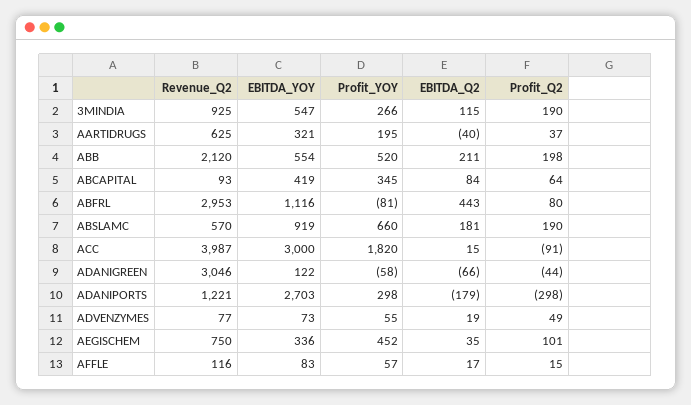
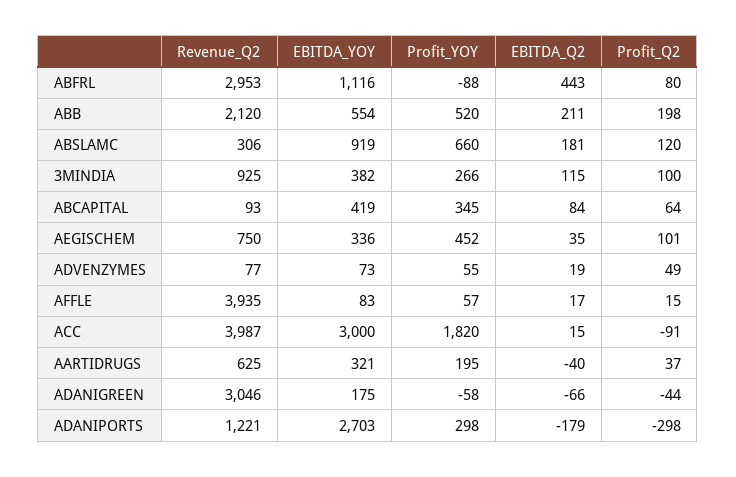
  {
    "Revenue_Q2": {
      "3MINDIA": 925,
      "AARTIDRUGS": 625,
      "ABB": 2120,
      "ABCAPITAL": 93,
      "ABFRL": 2953,
-     "ABSLAMC": 570,
+     "ABSLAMC": 306,
      "ACC": 3987,
      "ADANIGREEN": 3046,
      "ADANIPORTS": 1221,
      "ADVENZYMES": 77,
      "AEGISCHEM": 750,
-     "AFFLE": 116
+     "AFFLE": 3935
    },
    "EBITDA_YOY": {
-     "3MINDIA": 547,
+     "3MINDIA": 382,
      "AARTIDRUGS": 321,
      "ABB": 554,
      "ABCAPITAL": 419,
      "ABFRL": 1116,
      "ABSLAMC": 919,
      "ACC": 3000,
-     "ADANIGREEN": 122,
+     "ADANIGREEN": 175,
      "ADANIPORTS": 2703,
      "ADVENZYMES": 73,
      "AEGISCHEM": 336,
      "AFFLE": 83
    },
    "Profit_YOY": {
      "3MINDIA": 266,
      "AARTIDRUGS": 195,
      "ABB": 520,
      "ABCAPITAL": 345,
-     "ABFRL": -81,
+     "ABFRL": -88,
      "ABSLAMC": 660,
      "ACC": 1820,
      "ADANIGREEN": -58,
      "ADANIPORTS": 298,
      "ADVENZYMES": 55,
      "AEGISCHEM": 452,
      "AFFLE": 57
    },
    "EBITDA_Q2": {
      "3MINDIA": 115,
      "AARTIDRUGS": -40,
      "ABB": 211,
      "ABCAPITAL": 84,
      "ABFRL": 443,
      "ABSLAMC": 181,
      "ACC": 15,
      "ADANIGREEN": -66,
      "ADANIPORTS": -179,
      "ADVENZYMES": 19,
      "AEGISCHEM": 35,
      "AFFLE": 17
    },
    "Profit_Q2": {
-     "3MINDIA": 190,
+     "3MINDIA": 100,
      "AARTIDRUGS": 37,
      "ABB": 198,
      "ABCAPITAL": 64,
      "ABFRL": 80,
-     "ABSLAMC": 190,
+     "ABSLAMC": 120,
      "ACC": -91,
      "ADANIGREEN": -44,
      "ADANIPORTS": -298,
      "ADVENZYMES": 49,
      "AEGISCHEM": 101,
      "AFFLE": 15
    }
  }

